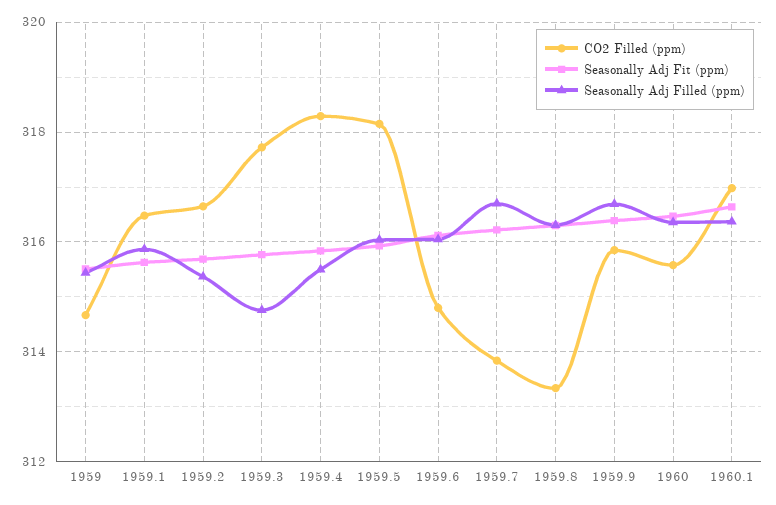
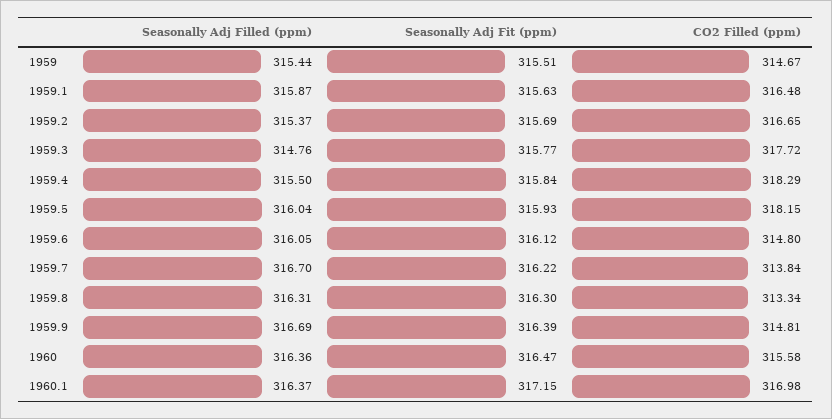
  {
    "CO2 Filled (ppm)": {
      "1959": 314.67,
      "1959.1": 316.48,
      "1959.2": 316.65,
      "1959.3": 317.72,
      "1959.4": 318.29,
      "1959.5": 318.15,
      "1959.6": 314.8,
      "1959.7": 313.84,
      "1959.8": 313.34,
-     "1959.9": 315.8,
+     "1959.9": 314.81,
      "1960": 315.58,
      "1960.1": 316.98
    },
    "Seasonally Adj Fit (ppm)": {
      "1959": 315.51,
      "1959.1": 315.63,
      "1959.2": 315.69,
      "1959.3": 315.77,
      "1959.4": 315.84,
      "1959.5": 315.93,
      "1959.6": 316.12,
      "1959.7": 316.22,
      "1959.8": 316.3,
      "1959.9": 316.39,
      "1960": 316.47,
-     "1960.1": 316.6
+     "1960.1": 317.15
    },
    "Seasonally Adj Filled (ppm)": {
      "1959": 315.44,
      "1959.1": 315.87,
      "1959.2": 315.37,
      "1959.3": 314.76,
      "1959.4": 315.5,
      "1959.5": 316.04,
      "1959.6": 316.05,
      "1959.7": 316.7,
      "1959.8": 316.31,
      "1959.9": 316.69,
      "1960": 316.36,
      "1960.1": 316.37
    }
  }

